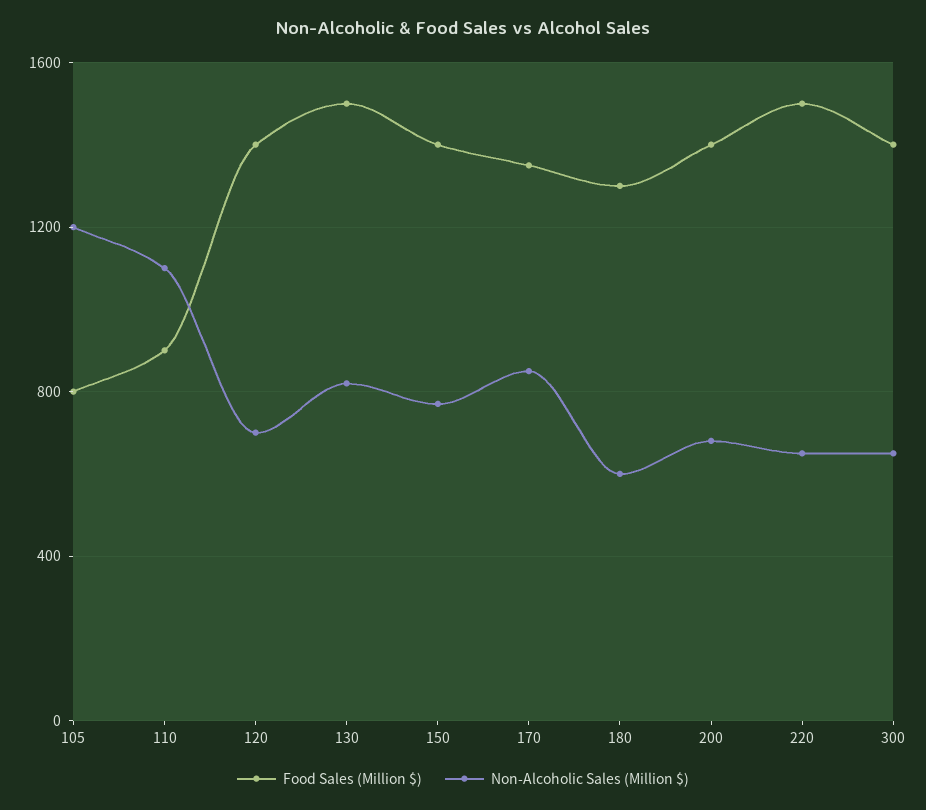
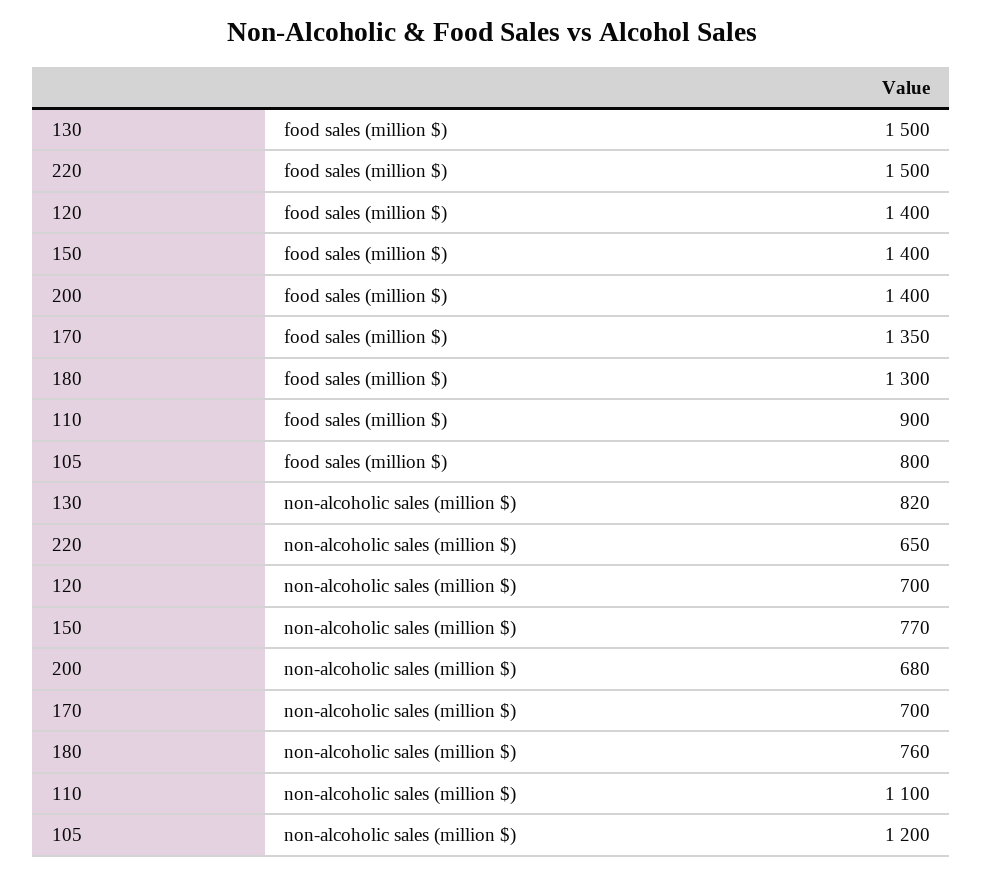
  {
    "Food Sales (Million $)": {
      "105": 800,
      "110": 900,
      "120": 1400,
      "130": 1500,
      "150": 1400,
      "170": 1350,
      "180": 1300,
      "200": 1400,
-     "220": 1500,
+     "220": 1500
-     "300": 1400
    },
    "Non-Alcoholic Sales (Million $)": {
      "105": 1200,
      "110": 1100,
      "120": 700,
      "130": 820,
      "150": 770,
-     "170": 850,
+     "170": 700,
-     "180": 600,
+     "180": 760,
      "200": 680,
-     "220": 650,
+     "220": 650
-     "300": 650
    }
  }

